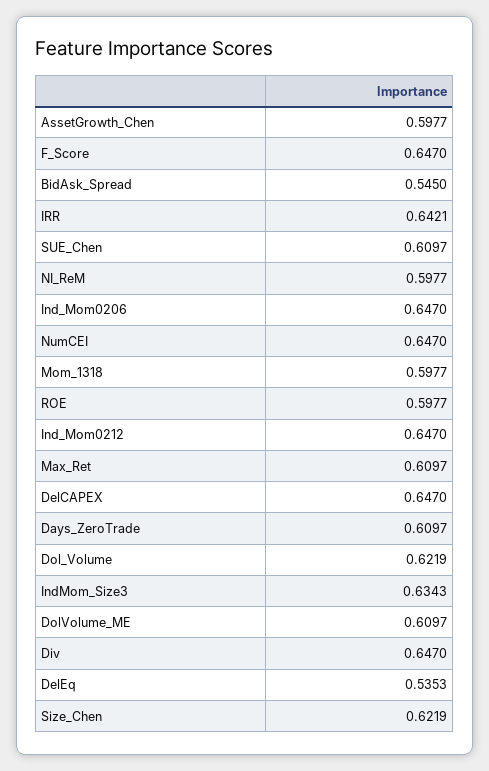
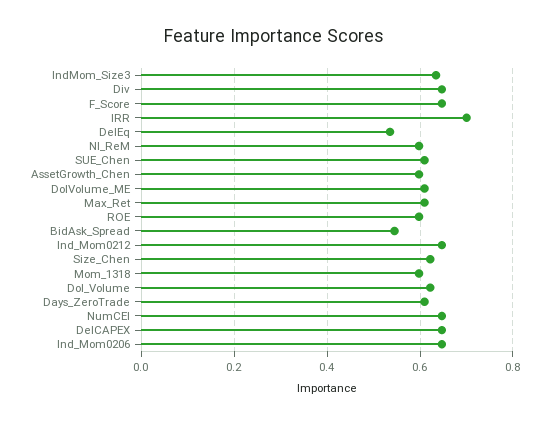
  {
    "AssetGrowth_Chen": 0.5977,
    "F_Score": 0.647,
    "BidAsk_Spread": 0.545,
-   "IRR": 0.6421,
+   "IRR": 0.7,
    "SUE_Chen": 0.6097,
    "NI_ReM": 0.5977,
    "Ind_Mom0206": 0.647,
    "NumCEI": 0.647,
    "Mom_1318": 0.5977,
    "ROE": 0.5977,
    "Ind_Mom0212": 0.647,
    "Max_Ret": 0.6097,
    "DelCAPEX": 0.647,
    "Days_ZeroTrade": 0.6097,
    "Dol_Volume": 0.6219,
    "IndMom_Size3": 0.6343,
    "DolVolume_ME": 0.6097,
    "Div": 0.647,
    "DelEq": 0.5353,
    "Size_Chen": 0.6219
  }

